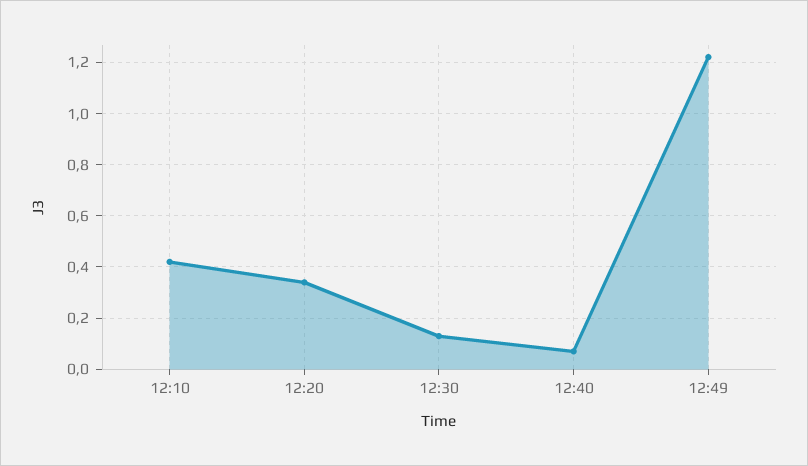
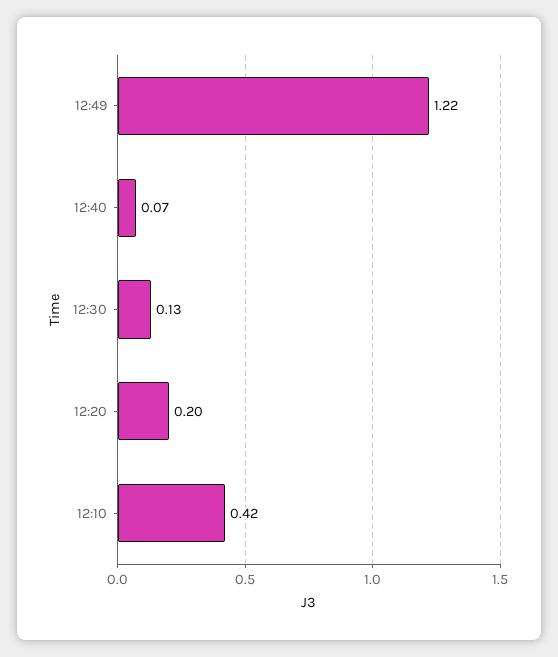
  {
    "12:10": 0.42,
-   "12:20": 0.35,
+   "12:20": 0.2,
    "12:30": 0.13,
    "12:40": 0.07,
    "12:49": 1.22
  }

